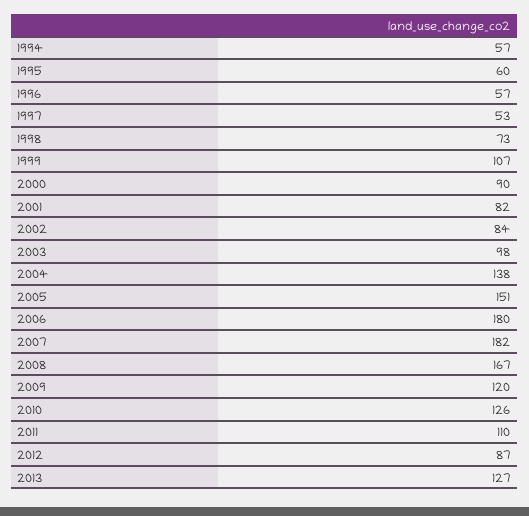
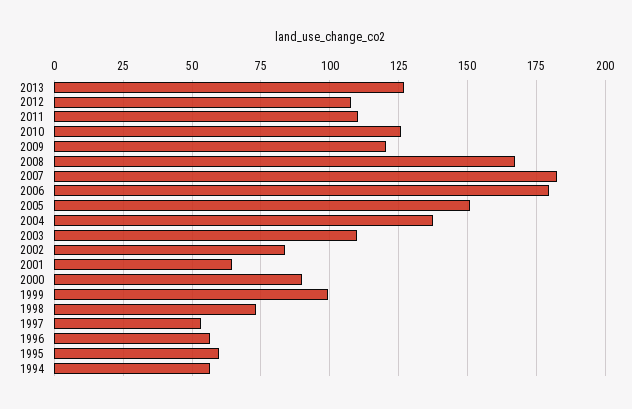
  {
    "1994": 57,
    "1995": 60,
    "1996": 57,
    "1997": 53,
    "1998": 73,
-   "1999": 107,
+   "1999": 100,
    "2000": 90,
-   "2001": 82,
+   "2001": 65,
    "2002": 84,
-   "2003": 98,
+   "2003": 110,
    "2004": 138,
    "2005": 151,
    "2006": 180,
    "2007": 182,
    "2008": 167,
    "2009": 120,
    "2010": 126,
    "2011": 110,
-   "2012": 87,
+   "2012": 107.5,
    "2013": 127
  }

